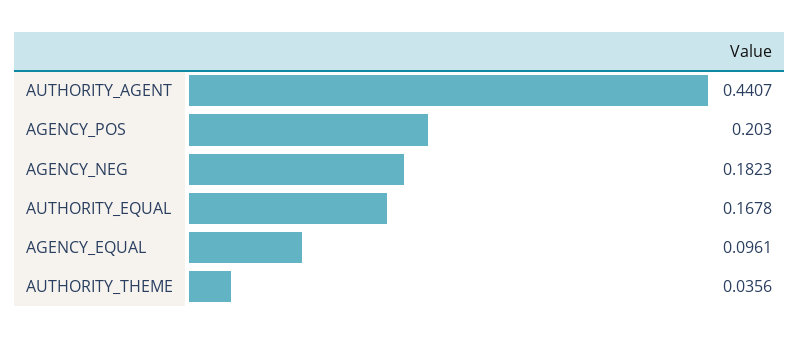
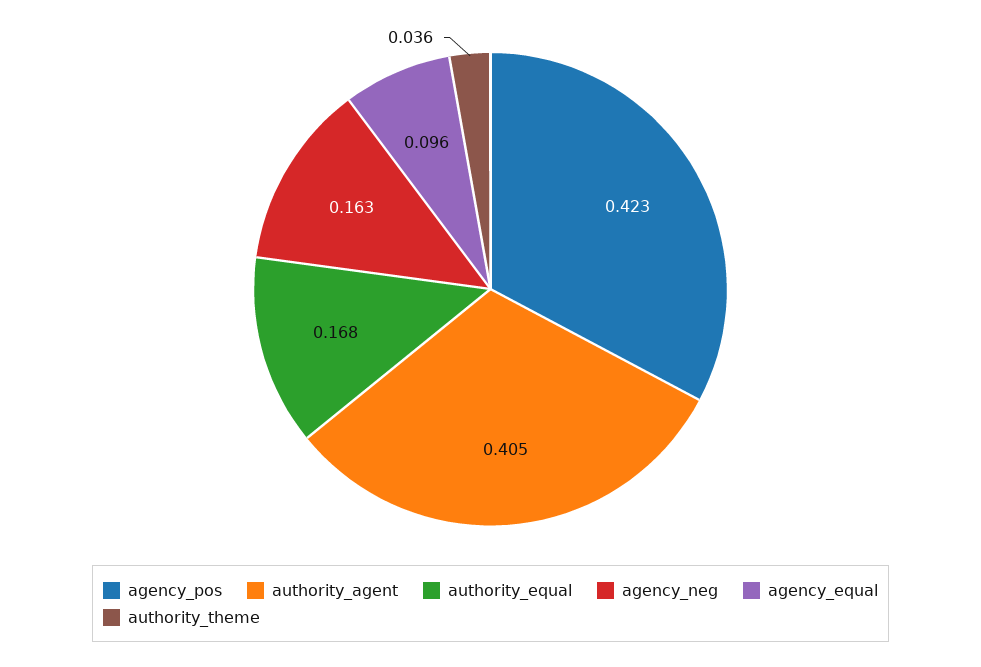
  {
-   "AUTHORITY_AGENT": 0.4407,
+   "AUTHORITY_AGENT": 0.405,
-   "AGENCY_POS": 0.203,
+   "AGENCY_POS": 0.423,
-   "AGENCY_NEG": 0.1823,
+   "AGENCY_NEG": 0.163,
    "AUTHORITY_EQUAL": 0.1678,
    "AGENCY_EQUAL": 0.0961,
    "AUTHORITY_THEME": 0.0356
  }

